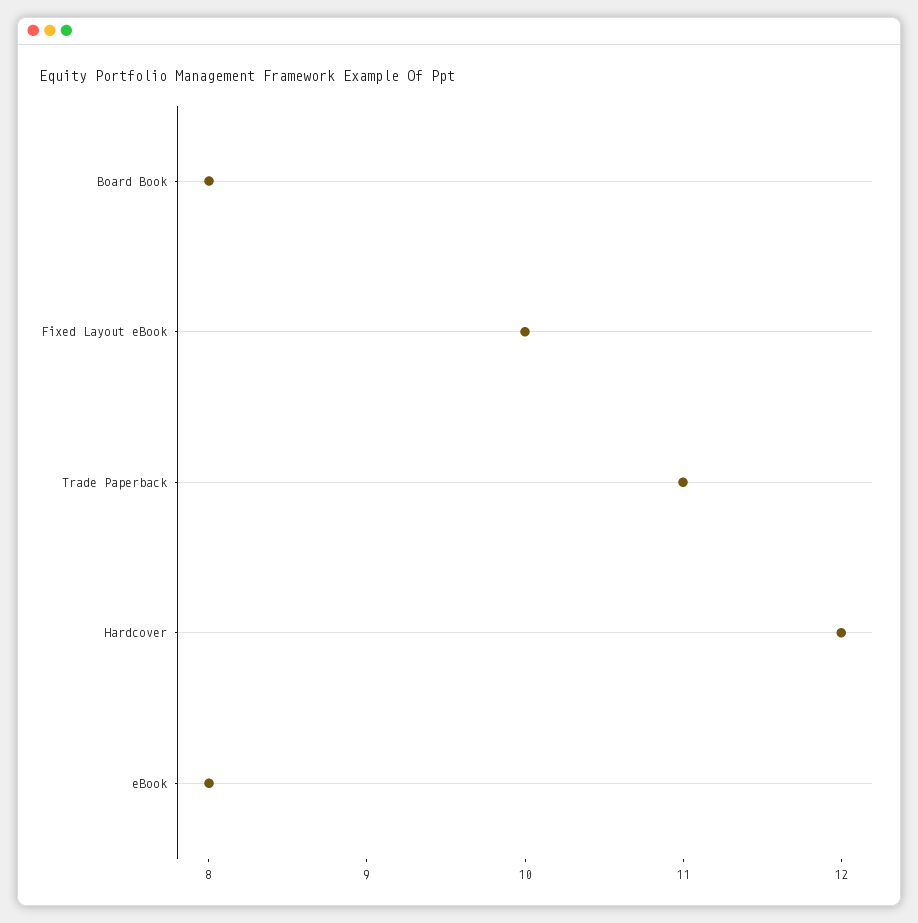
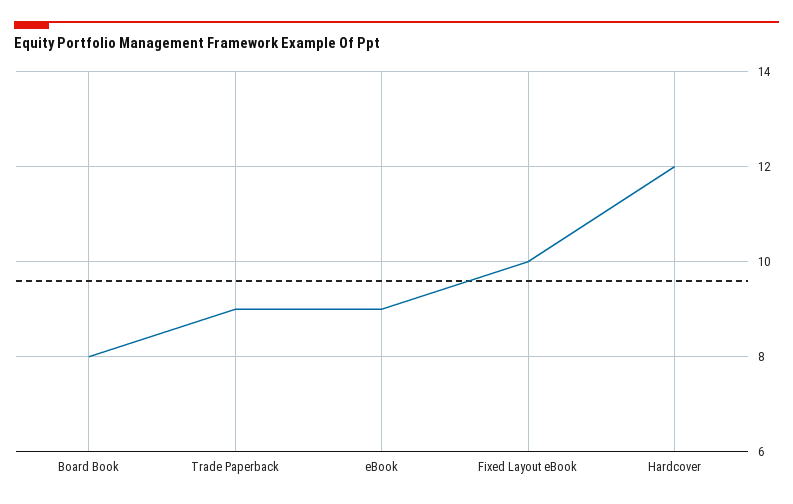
  {
    "Board Book": 8,
    "Fixed Layout eBook": 10,
-   "Trade Paperback": 11,
+   "Trade Paperback": 9,
    "Hardcover": 12,
-   "eBook": 8
+   "eBook": 9
  }

